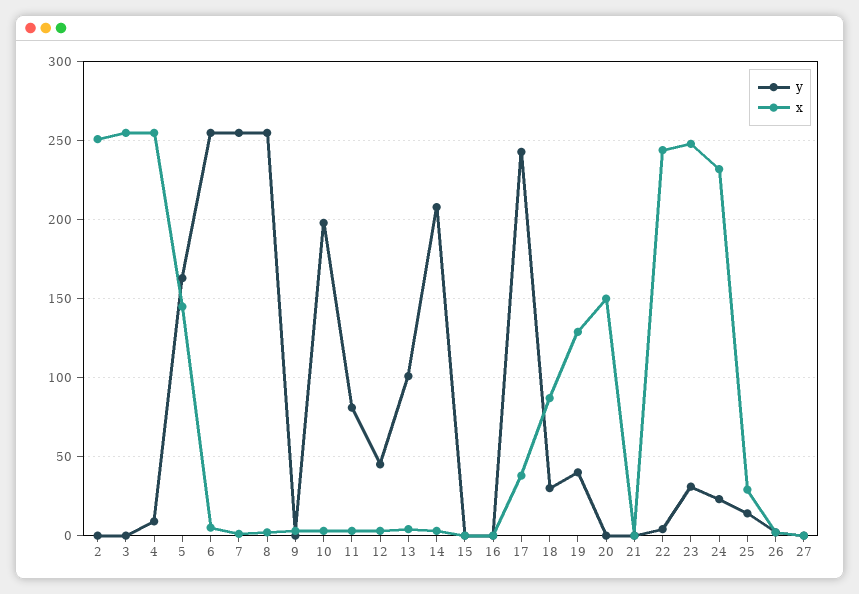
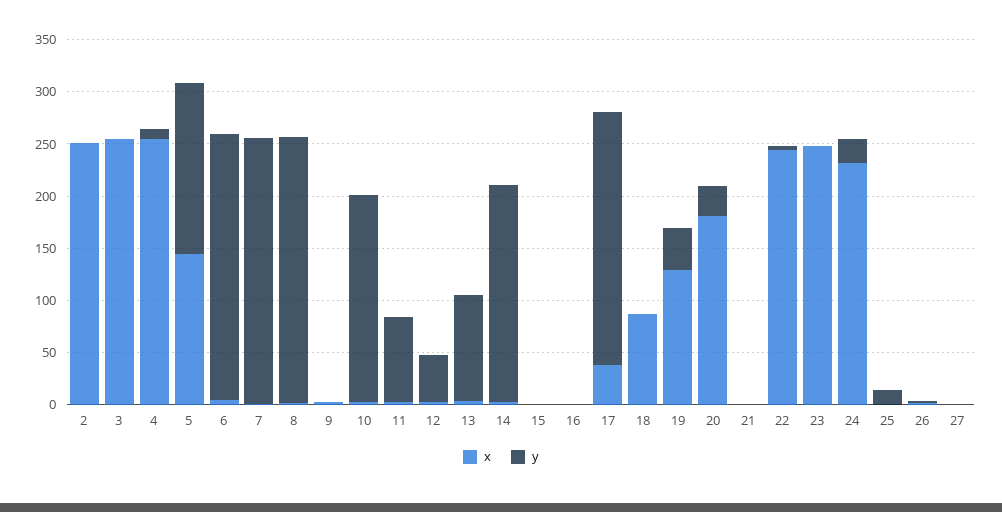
  {
    "y": {
      "2": 0,
      "3": 0,
      "4": 10,
      "5": 165,
      "6": 255,
      "7": 255,
      "8": 255,
      "9": 0,
      "10": 200,
      "11": 80,
      "12": 45,
      "13": 100,
      "14": 210,
      "15": 0,
      "16": 0,
      "17": 245,
-     "18": 30,
+     "18": 0,
      "19": 40,
-     "20": 0,
+     "20": 30,
      "21": 0,
      "22": 5,
-     "23": 30,
+     "23": 0,
      "24": 25,
      "25": 15,
      "26": 0,
      "27": 0
    },
    "x": {
      "2": 250,
      "3": 255,
      "4": 255,
      "5": 145,
      "6": 5,
      "7": 0,
      "8": 0,
      "9": 5,
      "10": 5,
      "11": 5,
      "12": 5,
      "13": 5,
      "14": 5,
      "15": 0,
      "16": 0,
      "17": 40,
      "18": 85,
      "19": 130,
-     "20": 150,
+     "20": 180,
      "21": 0,
      "22": 245,
      "23": 250,
      "24": 230,
-     "25": 30,
+     "25": 0,
      "26": 0,
      "27": 0
    }
  }

